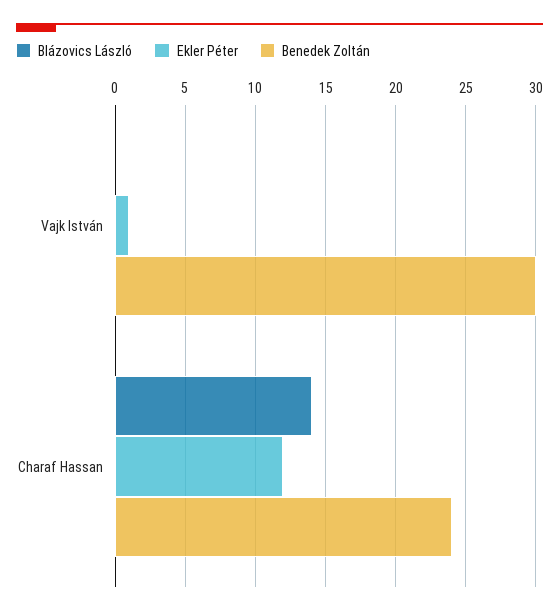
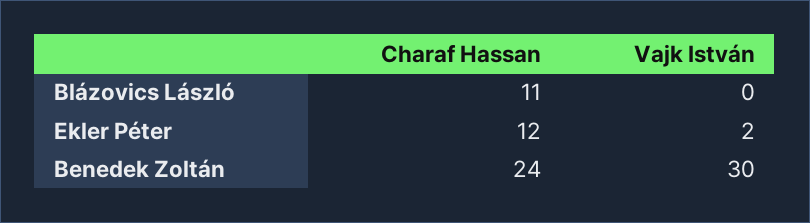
  {
    "Blázovics László": {
      "Vajk István": 0,
-     "Charaf Hassan": 14
+     "Charaf Hassan": 11
    },
    "Ekler Péter": {
-     "Vajk István": 1,
+     "Vajk István": 2,
      "Charaf Hassan": 12
    },
    "Benedek Zoltán": {
      "Vajk István": 30,
      "Charaf Hassan": 24
    }
  }

